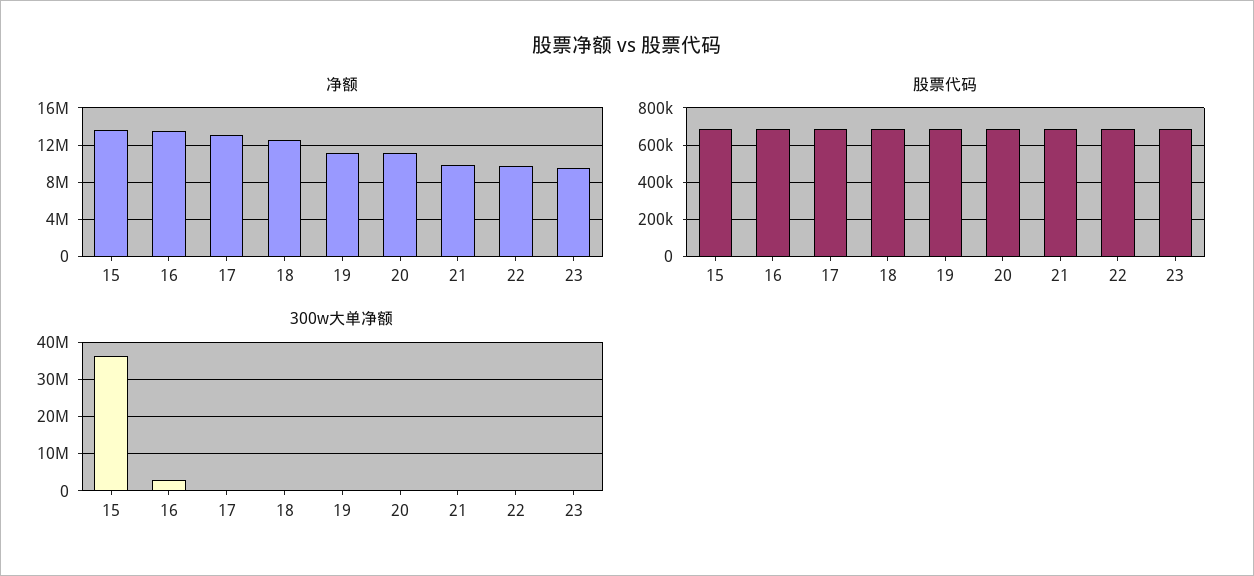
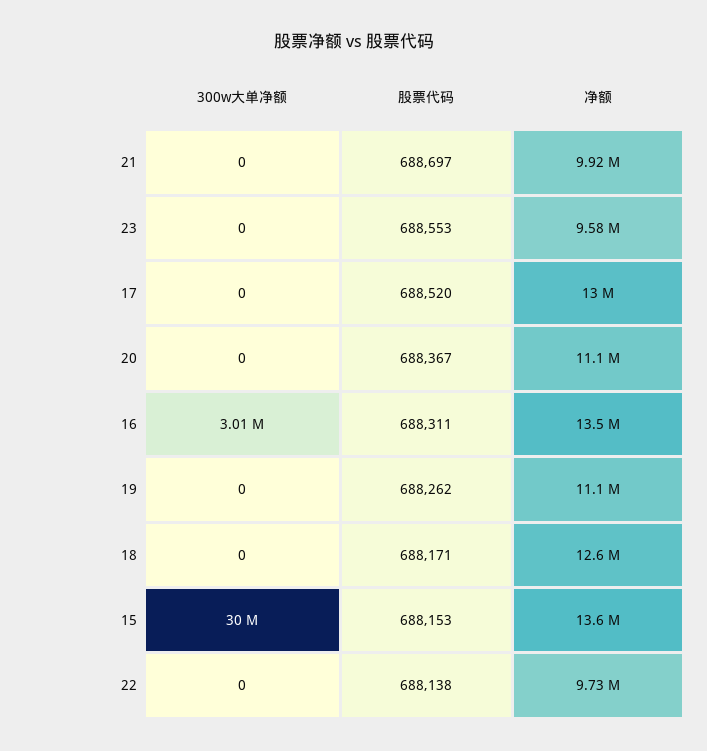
  {
    "净额": {
      "15": 13600000,
      "16": 13500000,
      "17": 13000000,
      "18": 12600000,
      "19": 11100000,
      "20": 11100000,
      "21": 9920000,
      "22": 9730000,
      "23": 9580000
    },
    "股票代码": {
      "15": 688153,
      "16": 688311,
      "17": 688520,
      "18": 688171,
      "19": 688262,
      "20": 688367,
      "21": 688697,
      "22": 688138,
      "23": 688553
    },
    "300w大单净额": {
-     "15": 36000000,
+     "15": 30000000,
      "16": 3010000,
      "17": 0,
      "18": 0,
      "19": 0,
      "20": 0,
      "21": 0,
      "22": 0,
      "23": 0
    }
  }

